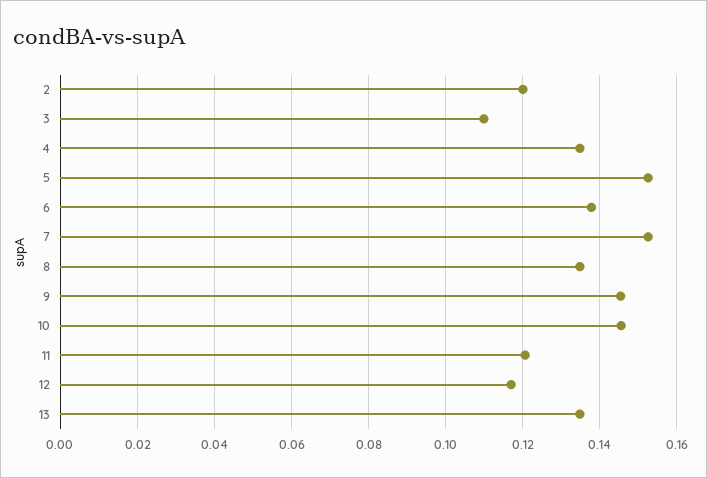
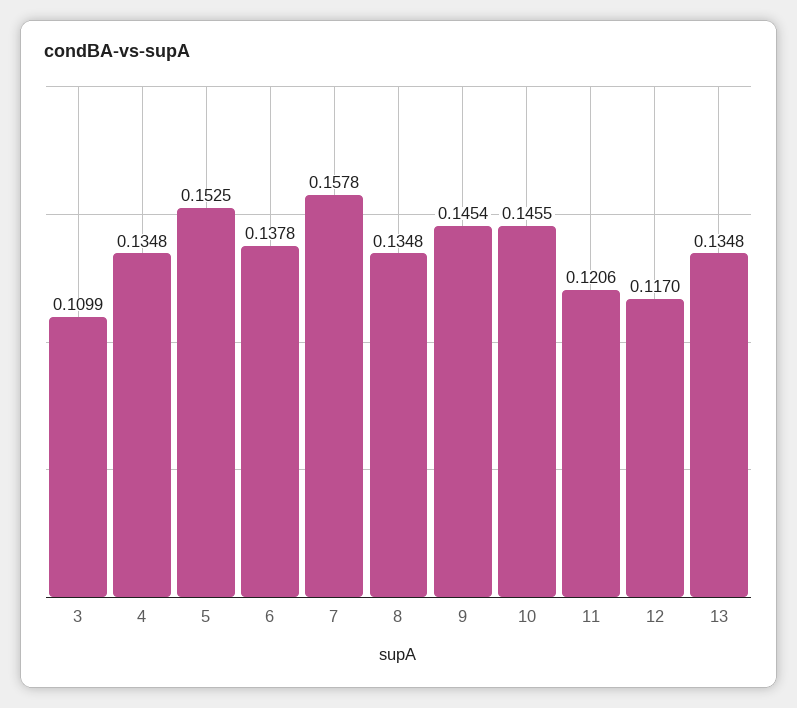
  {
-   "2": 0.12,
    "3": 0.1099,
    "4": 0.1348,
    "5": 0.1525,
    "6": 0.1378,
-   "7": 0.152,
+   "7": 0.1578,
    "8": 0.1348,
    "9": 0.1454,
    "10": 0.1455,
    "11": 0.1206,
    "12": 0.117,
    "13": 0.1348
  }

